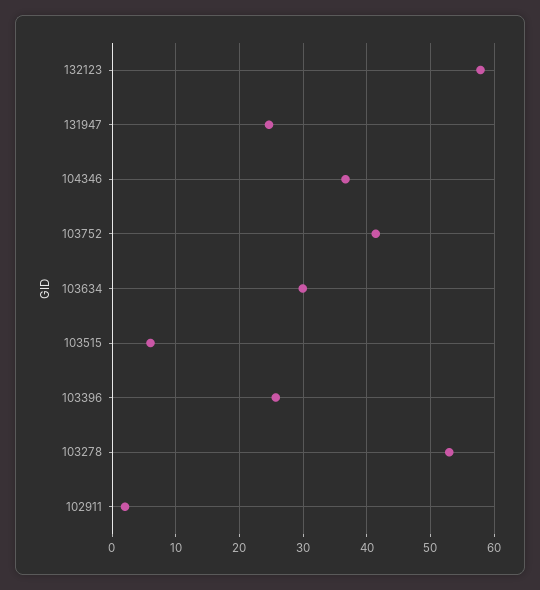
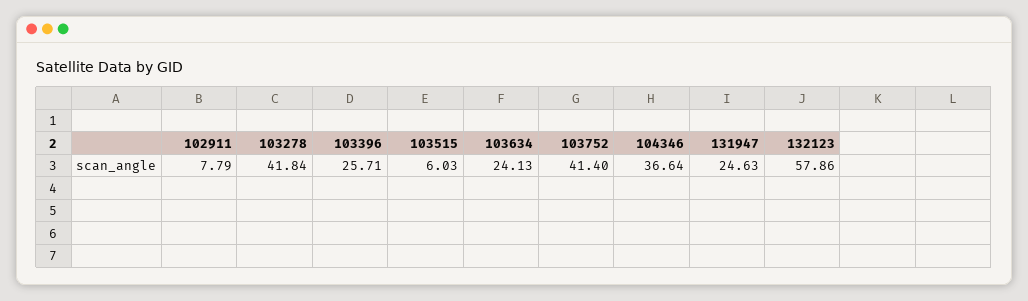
  {
    "132123": 57.86,
    "131947": 24.63,
    "104346": 36.64,
    "103752": 41.4,
-   "103634": 30,
+   "103634": 24.13,
    "103515": 6.03,
    "103396": 25.71,
-   "103278": 53,
+   "103278": 41.84,
-   "102911": 2
+   "102911": 7.79
  }

